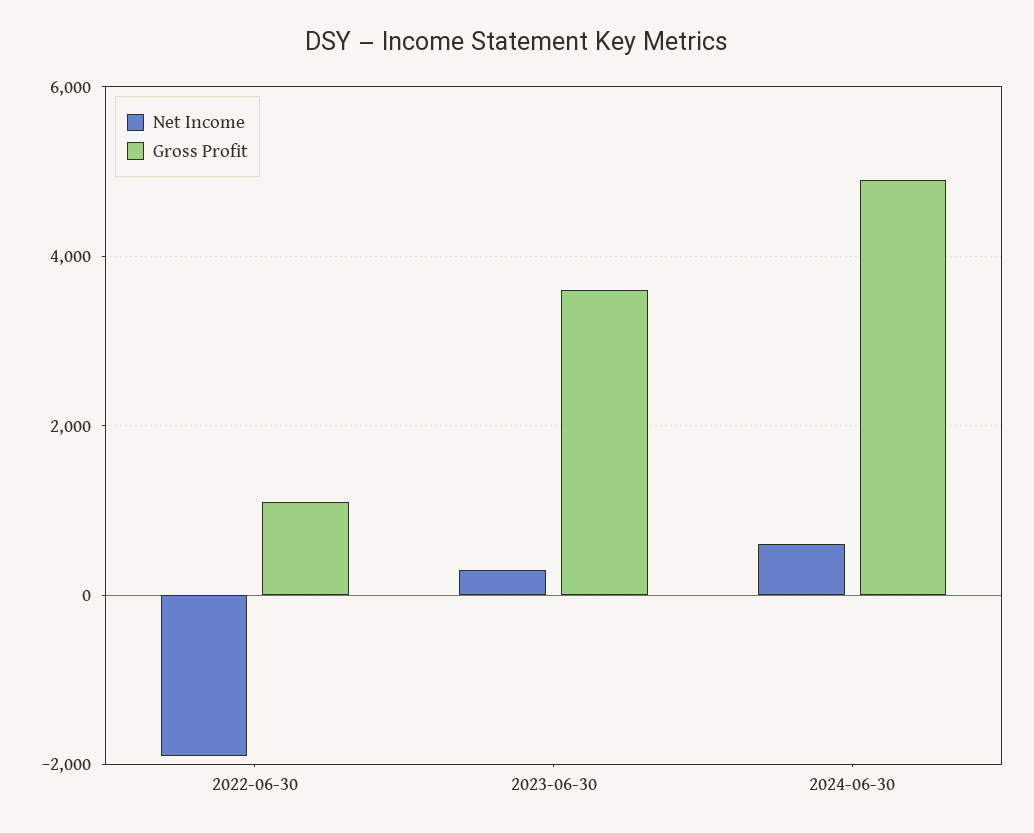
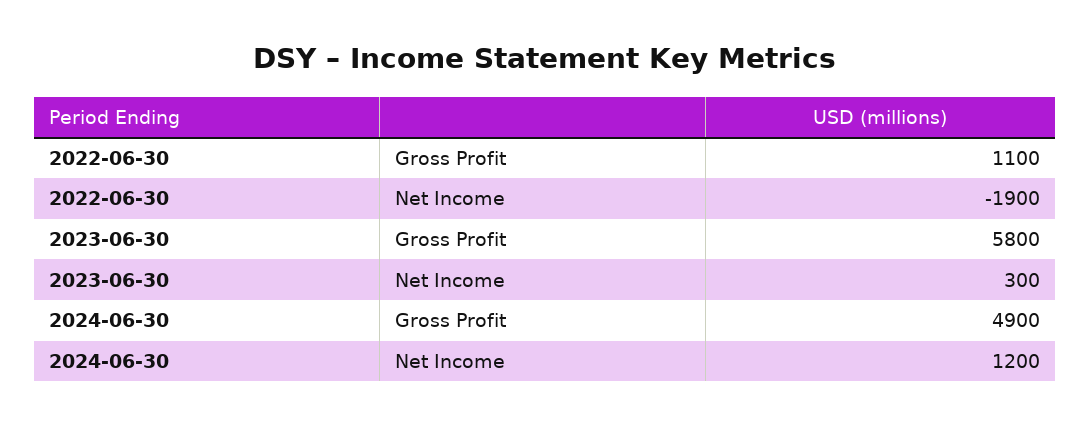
  {
    "Net Income": {
      "2022-06-30": -1900,
      "2023-06-30": 300,
-     "2024-06-30": 600
+     "2024-06-30": 1200
    },
    "Gross Profit": {
      "2022-06-30": 1100,
-     "2023-06-30": 3600,
+     "2023-06-30": 5800,
      "2024-06-30": 4900
    }
  }

